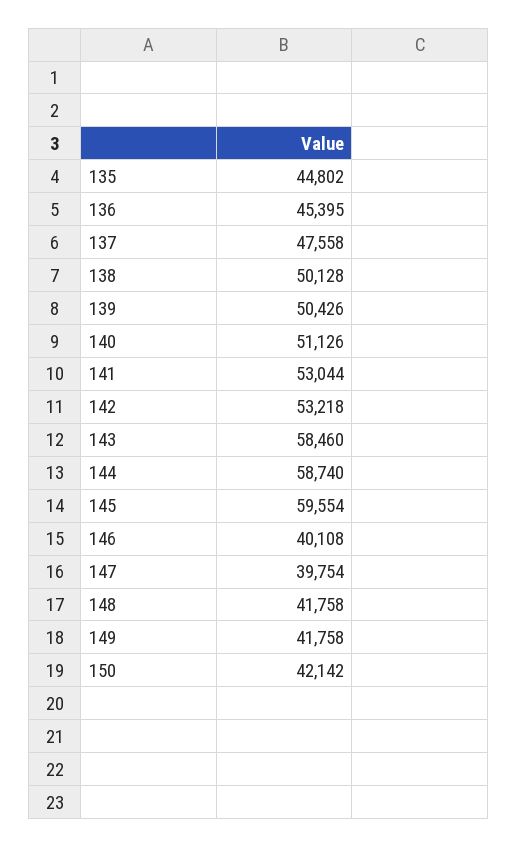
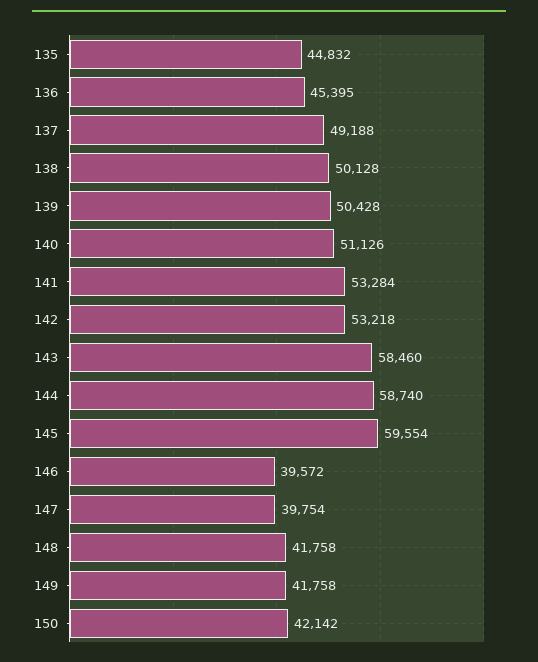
  {
-   "135": 44802,
+   "135": 44832,
    "136": 45395,
-   "137": 47558,
+   "137": 49188,
    "138": 50128,
-   "139": 50426,
+   "139": 50428,
    "140": 51126,
-   "141": 53044,
+   "141": 53284,
    "142": 53218,
    "143": 58460,
    "144": 58740,
    "145": 59554,
-   "146": 40108,
+   "146": 39572,
    "147": 39754,
    "148": 41758,
    "149": 41758,
    "150": 42142
  }

